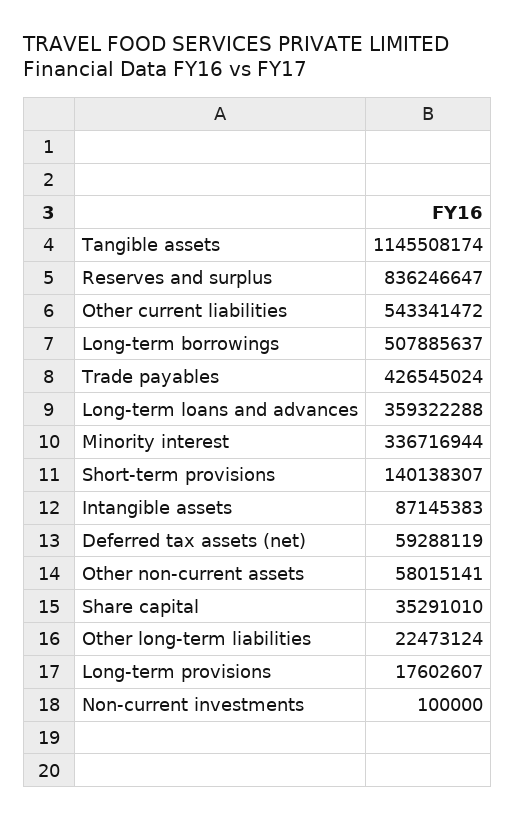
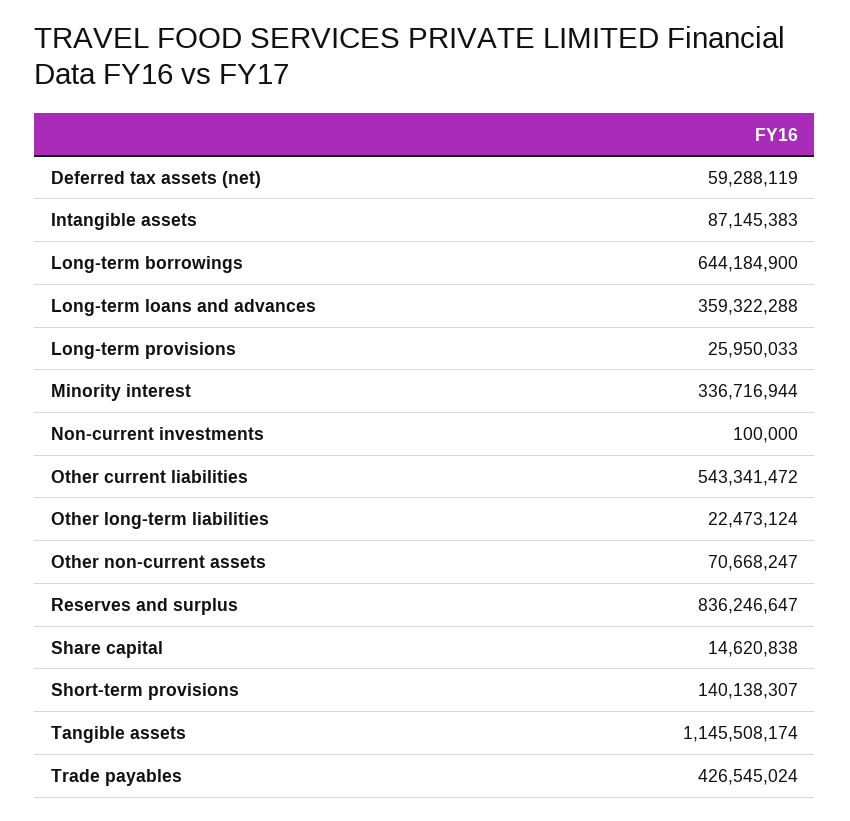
  {
    "Tangible assets": 1145508174,
    "Reserves and surplus": 836246647,
    "Other current liabilities": 543341472,
-   "Long-term borrowings": 507885637,
+   "Long-term borrowings": 644184900,
    "Trade payables": 426545024,
    "Long-term loans and advances": 359322288,
    "Minority interest": 336716944,
    "Short-term provisions": 140138307,
    "Intangible assets": 87145383,
    "Deferred tax assets (net)": 59288119,
-   "Other non-current assets": 58015141,
+   "Other non-current assets": 70668247,
-   "Share capital": 35291010,
+   "Share capital": 14620838,
    "Other long-term liabilities": 22473124,
-   "Long-term provisions": 17602607,
+   "Long-term provisions": 25950033,
    "Non-current investments": 100000
  }

